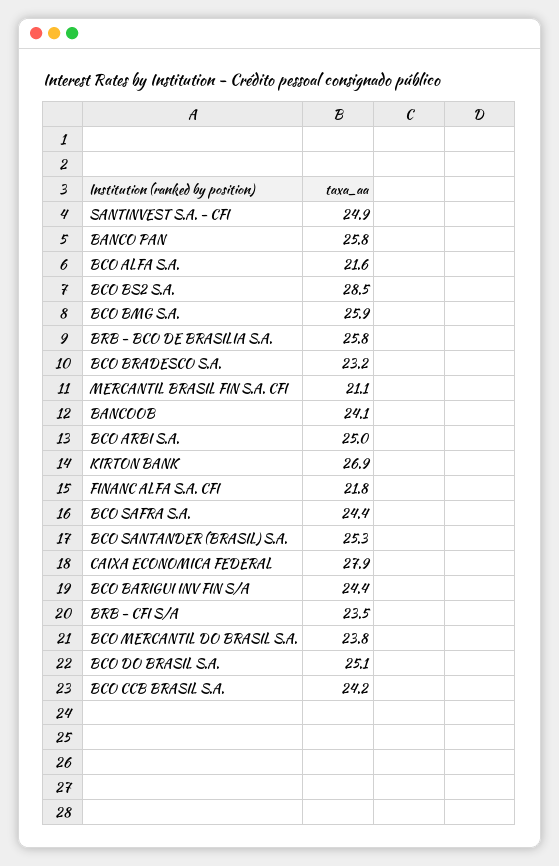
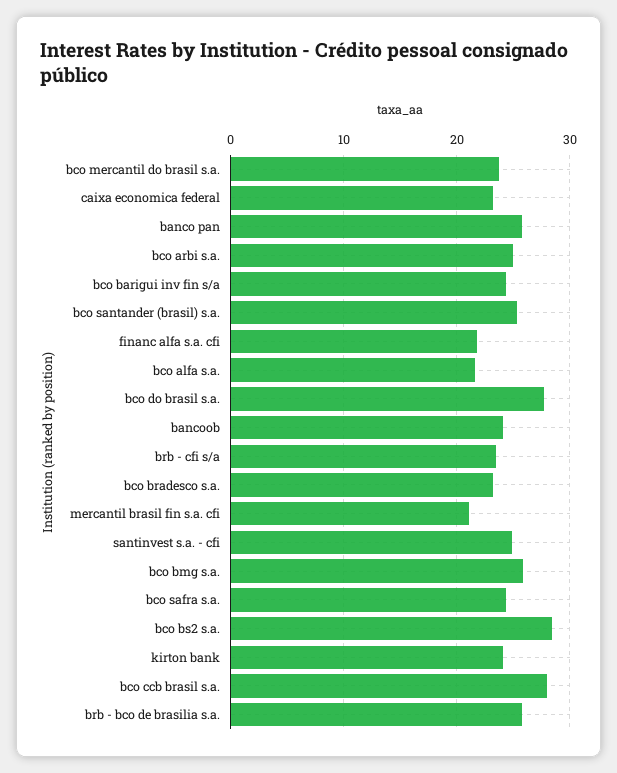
  {
    "SANTINVEST S.A. - CFI": 24.9,
    "BANCO PAN": 25.8,
    "BCO ALFA S.A.": 21.6,
    "BCO BS2 S.A.": 28.5,
    "BCO BMG S.A.": 25.9,
    "BRB - BCO DE BRASILIA S.A.": 25.8,
    "BCO BRADESCO S.A.": 23.2,
    "MERCANTIL BRASIL FIN S.A. CFI": 21.1,
    "BANCOOB": 24.1,
    "BCO ARBI S.A.": 25,
-   "KIRTON BANK": 26.9,
+   "KIRTON BANK": 24,
    "FINANC ALFA S.A. CFI": 21.8,
    "BCO SAFRA S.A.": 24.4,
    "BCO SANTANDER (BRASIL) S.A.": 25.3,
-   "CAIXA ECONOMICA FEDERAL": 27.9,
+   "CAIXA ECONOMICA FEDERAL": 23,
    "BCO BARIGUI INV FIN S/A": 24.4,
    "BRB - CFI S/A": 23.5,
    "BCO MERCANTIL DO BRASIL S.A.": 23.8,
-   "BCO DO BRASIL S.A.": 25.1,
+   "BCO DO BRASIL S.A.": 28,
-   "BCO CCB BRASIL S.A.": 24.2
+   "BCO CCB BRASIL S.A.": 28
  }

